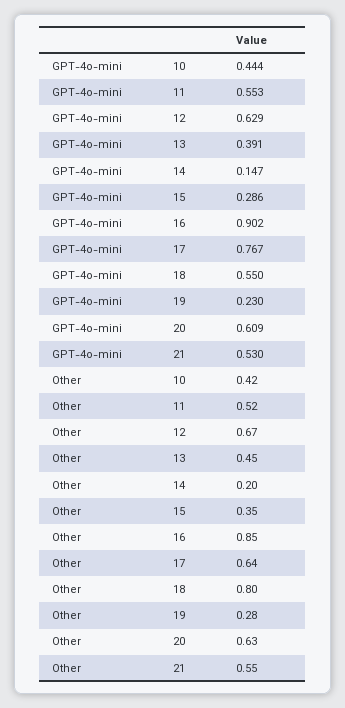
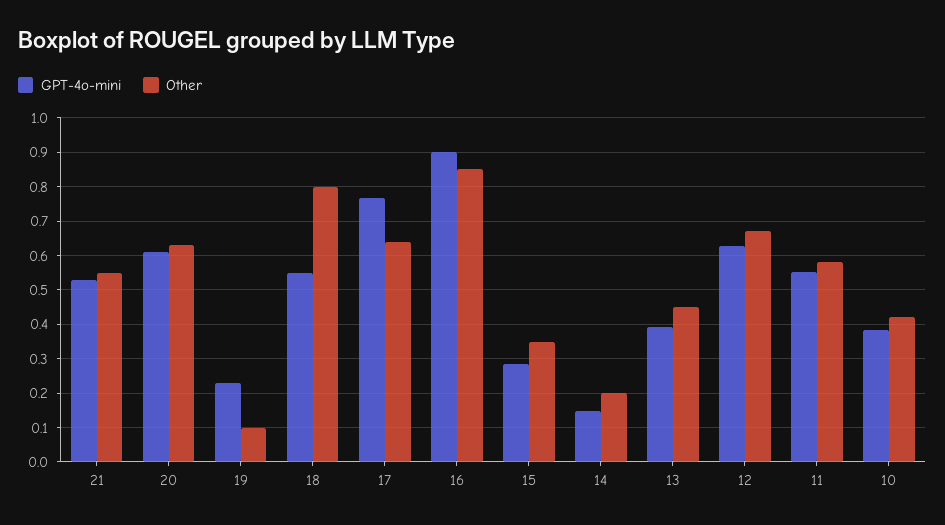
  {
    "GPT-4o-mini": {
-     "10": 0.444,
+     "10": 0.38,
      "11": 0.553,
      "12": 0.629,
      "13": 0.391,
      "14": 0.147,
      "15": 0.286,
      "16": 0.902,
      "17": 0.767,
      "18": 0.55,
      "19": 0.23,
      "20": 0.609,
      "21": 0.53
    },
    "Other": {
      "10": 0.42,
-     "11": 0.52,
+     "11": 0.58,
      "12": 0.67,
      "13": 0.45,
      "14": 0.2,
      "15": 0.35,
      "16": 0.85,
      "17": 0.64,
      "18": 0.8,
-     "19": 0.28,
+     "19": 0.1,
      "20": 0.63,
      "21": 0.55
    }
  }

